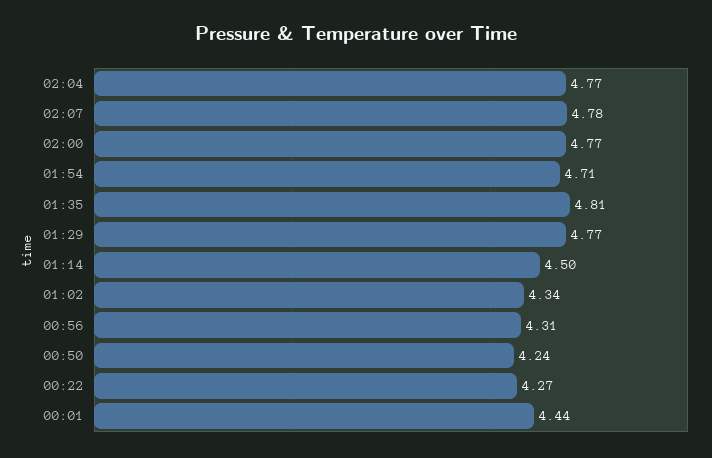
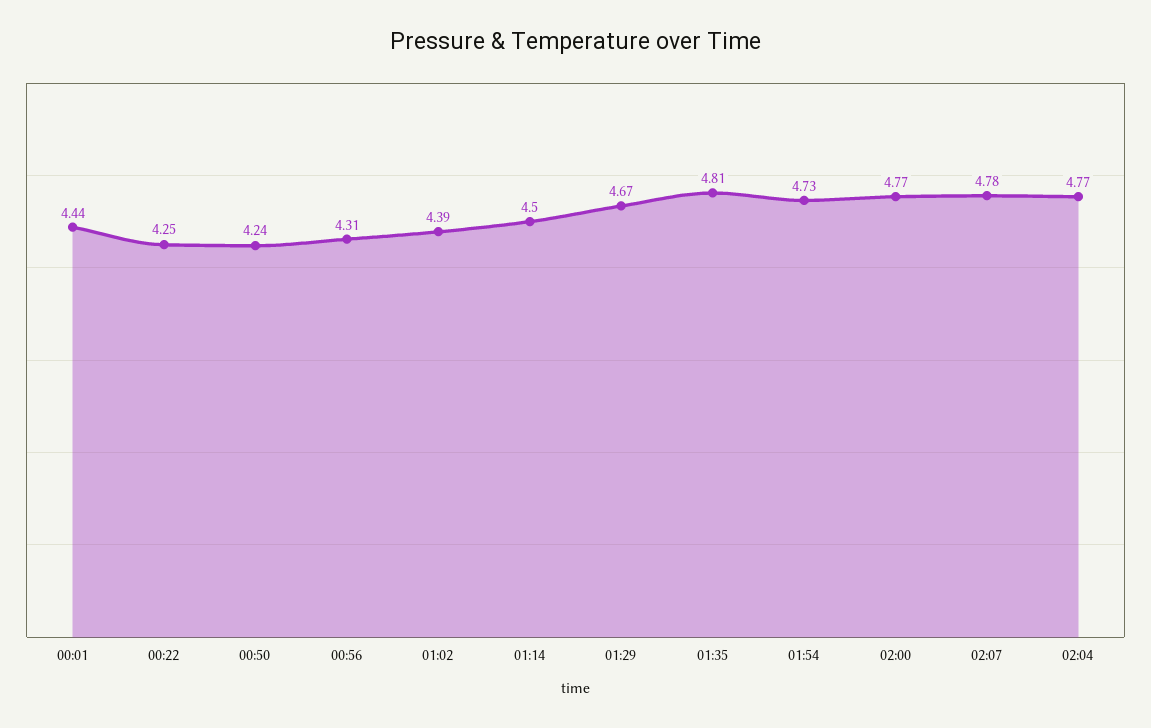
  {
    "02:04": 4.77,
    "02:07": 4.78,
    "02:00": 4.77,
-   "01:54": 4.71,
+   "01:54": 4.73,
    "01:35": 4.81,
-   "01:29": 4.77,
+   "01:29": 4.67,
    "01:14": 4.5,
-   "01:02": 4.34,
+   "01:02": 4.39,
    "00:56": 4.31,
    "00:50": 4.24,
-   "00:22": 4.27,
+   "00:22": 4.25,
    "00:01": 4.44
  }

